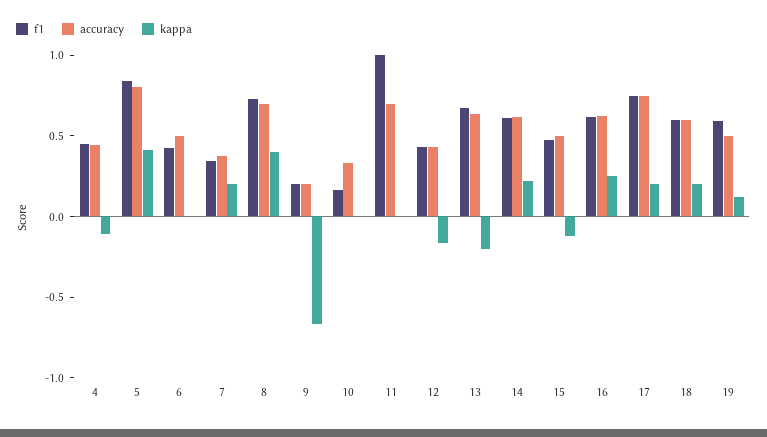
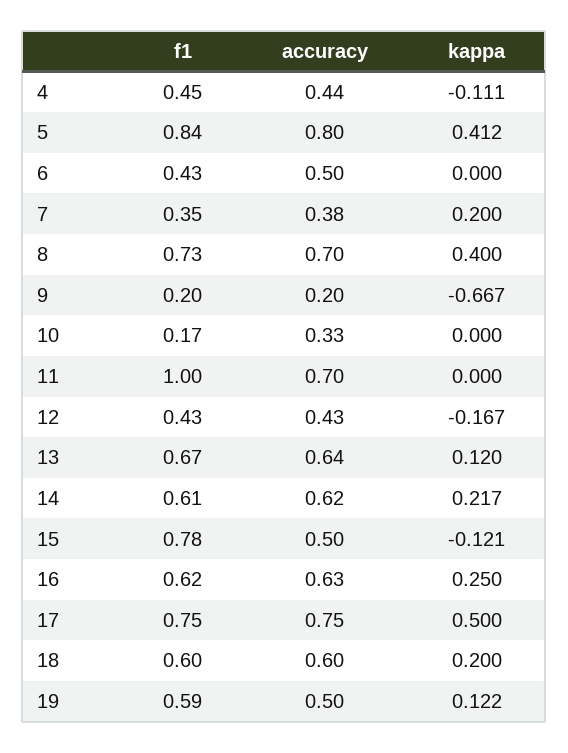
  {
    "f1": {
      "4": 0.45,
      "5": 0.84,
      "6": 0.43,
      "7": 0.35,
      "8": 0.73,
      "9": 0.2,
      "10": 0.17,
      "11": 1,
      "12": 0.43,
      "13": 0.67,
      "14": 0.61,
-     "15": 0.5,
+     "15": 0.78,
      "16": 0.62,
      "17": 0.75,
      "18": 0.6,
      "19": 0.59
    },
    "accuracy": {
      "4": 0.44,
      "5": 0.8,
      "6": 0.5,
      "7": 0.38,
      "8": 0.7,
      "9": 0.2,
      "10": 0.33,
      "11": 0.7,
      "12": 0.43,
      "13": 0.64,
      "14": 0.62,
      "15": 0.5,
      "16": 0.63,
      "17": 0.75,
      "18": 0.6,
      "19": 0.5
    },
    "kappa": {
      "4": -0.111,
      "5": 0.412,
      "6": 0,
      "7": 0.2,
      "8": 0.4,
      "9": -0.667,
      "10": 0,
      "11": 0,
      "12": -0.167,
-     "13": -0.2,
+     "13": 0.12,
      "14": 0.217,
      "15": -0.121,
      "16": 0.25,
-     "17": 0.2,
+     "17": 0.5,
      "18": 0.2,
      "19": 0.122
    }
  }

